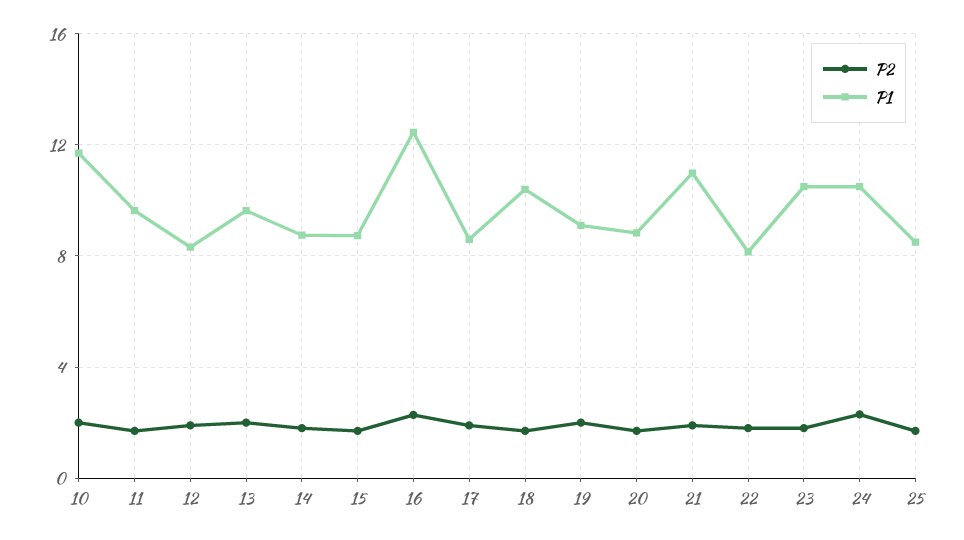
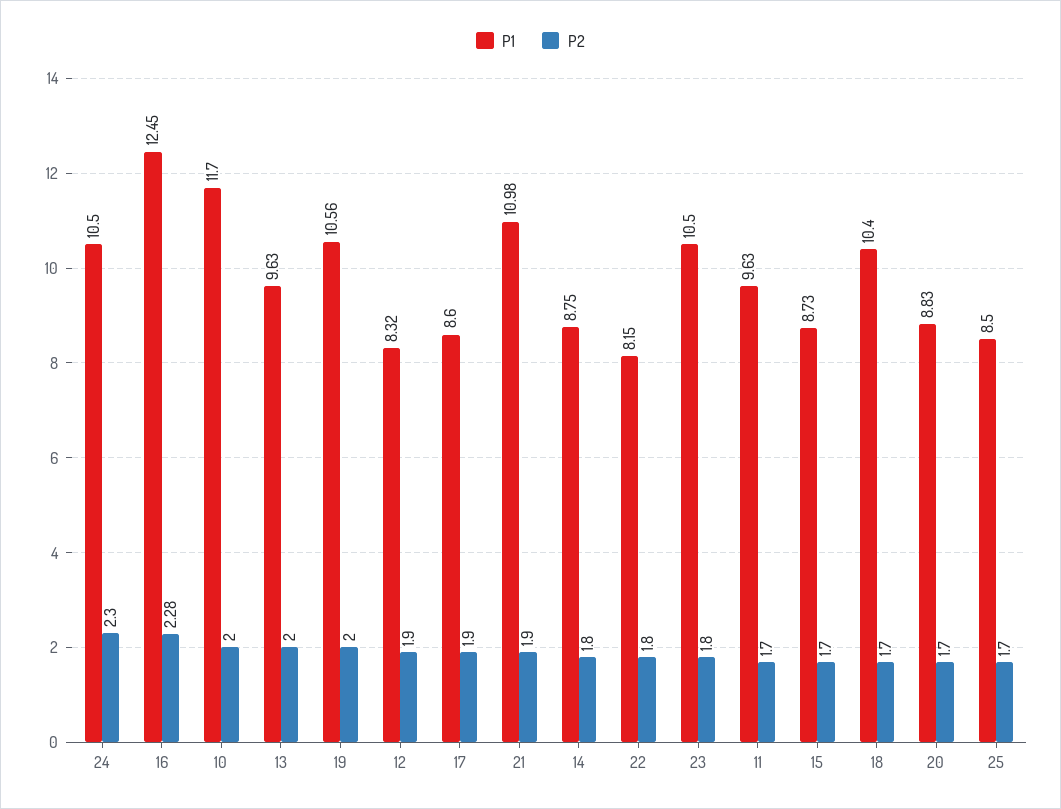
  {
    "P2": {
      "10": 2,
      "11": 1.7,
      "12": 1.9,
      "13": 2,
      "14": 1.8,
      "15": 1.7,
      "16": 2.28,
      "17": 1.9,
      "18": 1.7,
      "19": 2,
      "20": 1.7,
      "21": 1.9,
      "22": 1.8,
      "23": 1.8,
      "24": 2.3,
      "25": 1.7
    },
    "P1": {
      "10": 11.7,
      "11": 9.63,
      "12": 8.32,
      "13": 9.63,
      "14": 8.75,
      "15": 8.73,
      "16": 12.45,
      "17": 8.6,
      "18": 10.4,
-     "19": 9,
+     "19": 10.56,
      "20": 8.83,
      "21": 10.98,
      "22": 8.15,
      "23": 10.5,
      "24": 10.5,
      "25": 8.5
    }
  }

